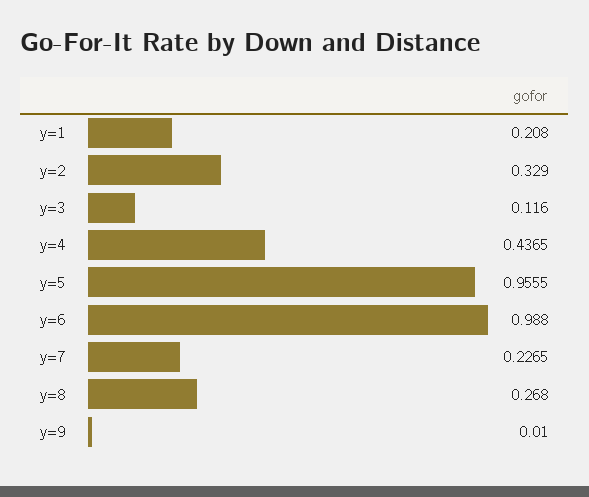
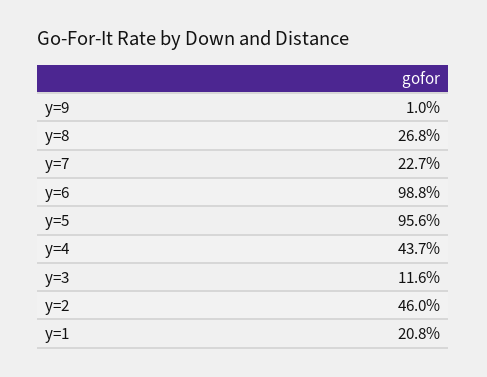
  {
    "y=1": 0.208,
-   "y=2": 0.329,
+   "y=2": 0.46,
    "y=3": 0.116,
    "y=4": 0.4365,
    "y=5": 0.9555,
    "y=6": 0.988,
    "y=7": 0.2265,
    "y=8": 0.268,
    "y=9": 0.01
  }

